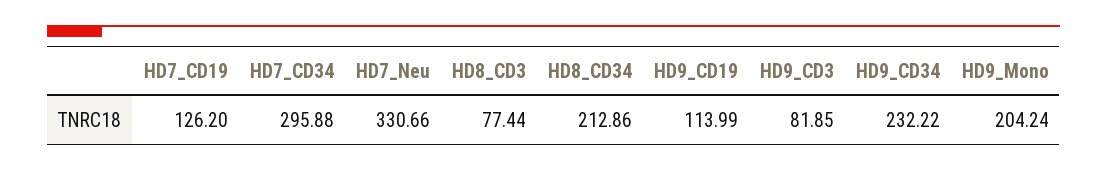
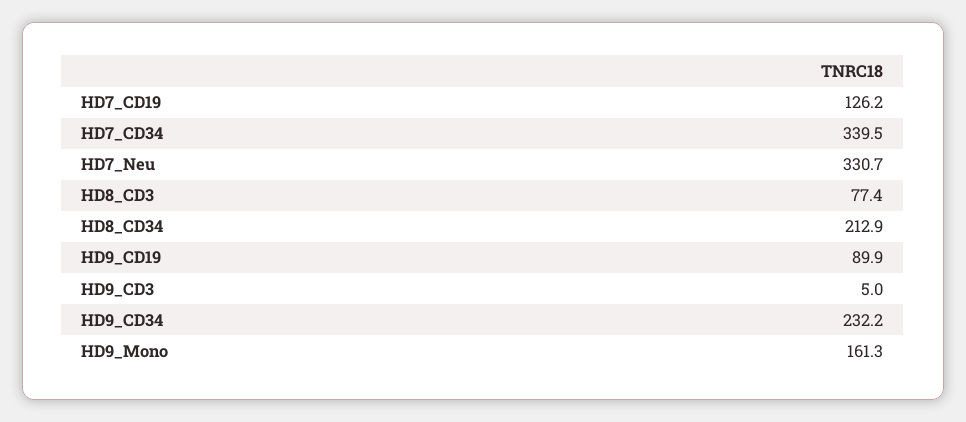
  {
    "HD7_CD19": 126.2,
-   "HD7_CD34": 295.88,
+   "HD7_CD34": 339.5,
    "HD7_Neu": 330.66,
    "HD8_CD3": 77.44,
    "HD8_CD34": 212.86,
-   "HD9_CD19": 113.99,
+   "HD9_CD19": 89.9,
-   "HD9_CD3": 81.85,
+   "HD9_CD3": 5,
    "HD9_CD34": 232.22,
-   "HD9_Mono": 204.24
+   "HD9_Mono": 161.3
  }

